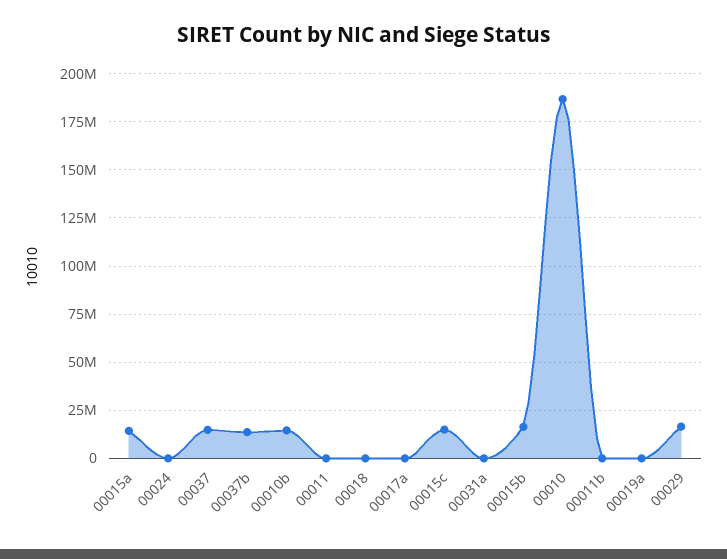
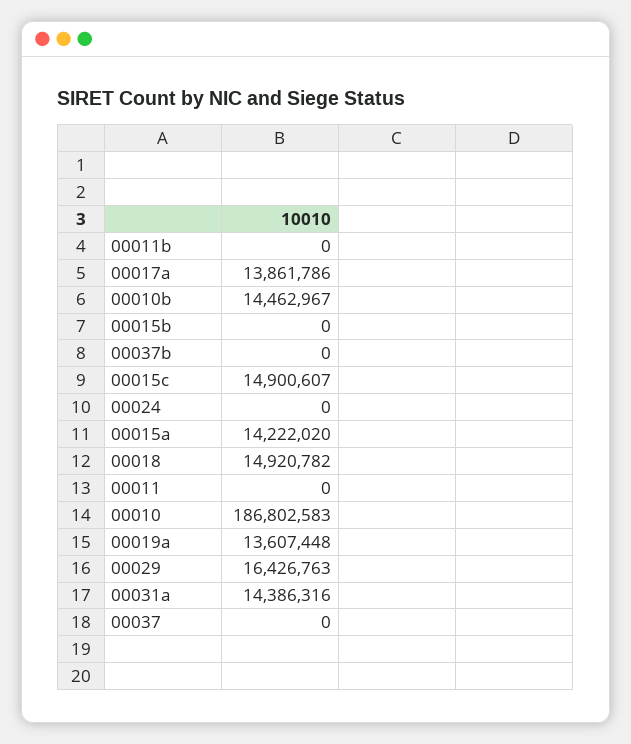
  {
    "00015a": 14222020,
    "00024": 0,
-   "00037": 15000000,
+   "00037": 0,
-   "00037b": 15000000,
+   "00037b": 0,
    "00010b": 14462967,
    "00011": 0,
-   "00018": 0,
+   "00018": 14920782,
-   "00017a": 0,
+   "00017a": 13861786,
    "00015c": 14900607,
-   "00031a": 0,
+   "00031a": 14386316,
-   "00015b": 15000000,
+   "00015b": 0,
    "00010": 186802583,
    "00011b": 0,
-   "00019a": 0,
+   "00019a": 13607448,
    "00029": 16426763
  }

